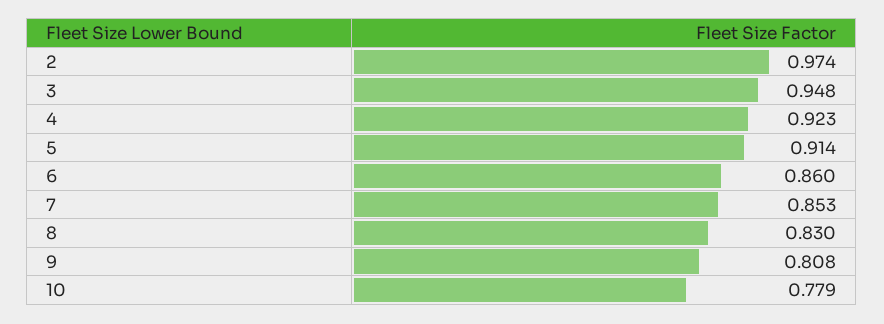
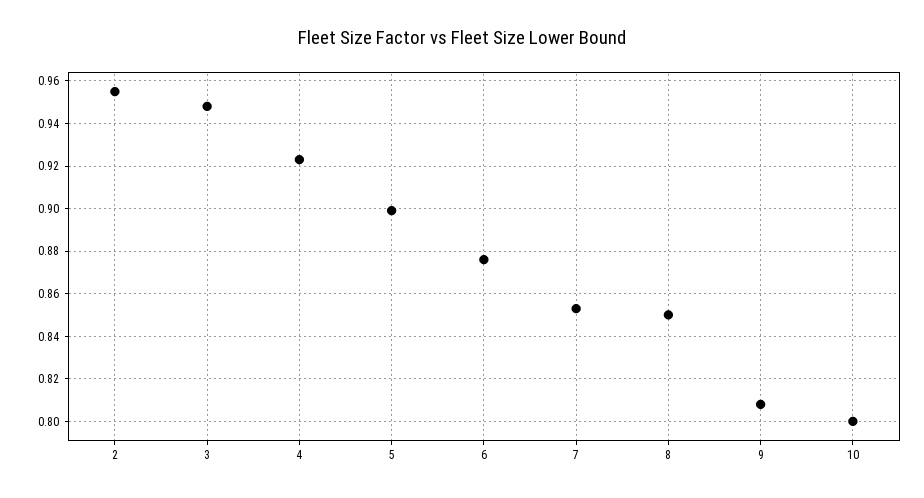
  {
-   "2": 0.974,
+   "2": 0.955,
    "3": 0.948,
    "4": 0.923,
-   "5": 0.914,
+   "5": 0.9,
-   "6": 0.86,
+   "6": 0.875,
    "7": 0.853,
-   "8": 0.83,
+   "8": 0.85,
    "9": 0.808,
-   "10": 0.779
+   "10": 0.8
  }

